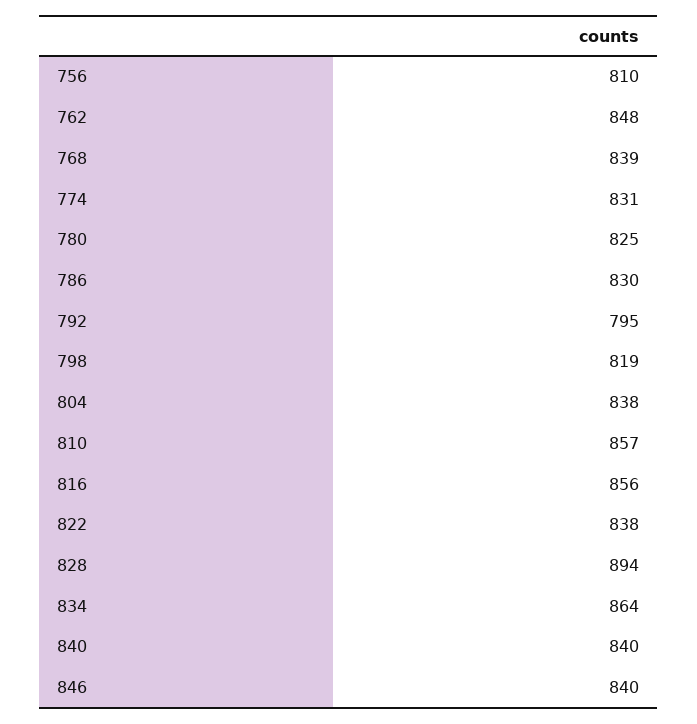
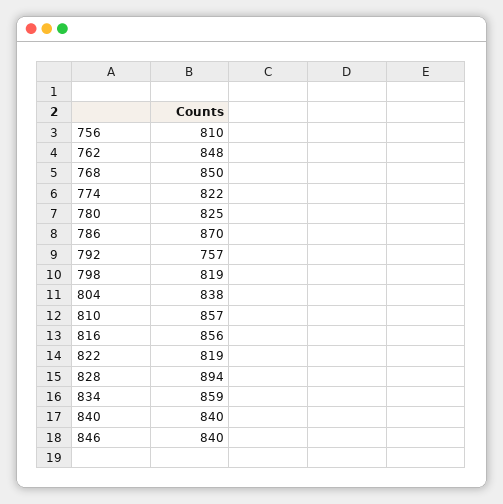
  {
    "756": 810,
    "762": 848,
-   "768": 839,
+   "768": 850,
-   "774": 831,
+   "774": 822,
    "780": 825,
-   "786": 830,
+   "786": 870,
-   "792": 795,
+   "792": 757,
    "798": 819,
    "804": 838,
    "810": 857,
    "816": 856,
-   "822": 838,
+   "822": 819,
    "828": 894,
-   "834": 864,
+   "834": 859,
    "840": 840,
    "846": 840
  }

